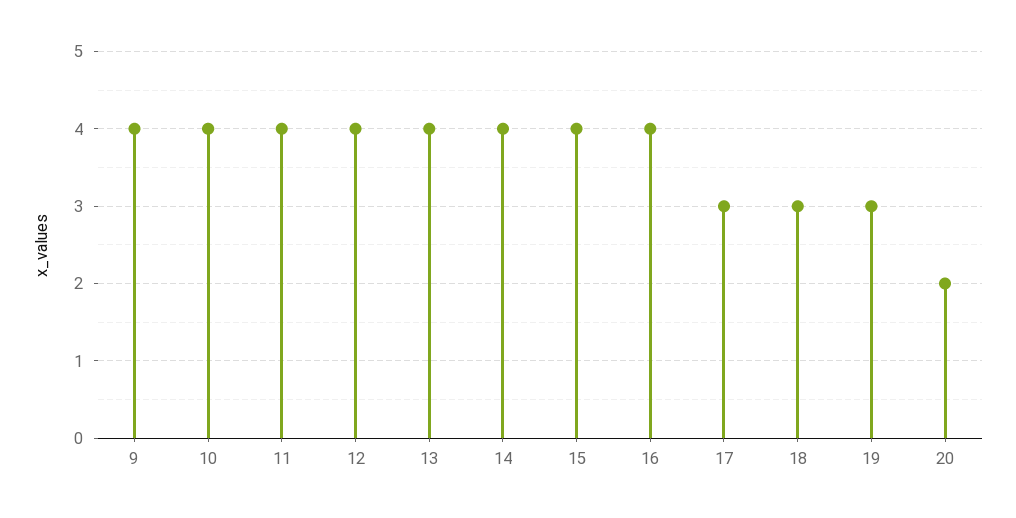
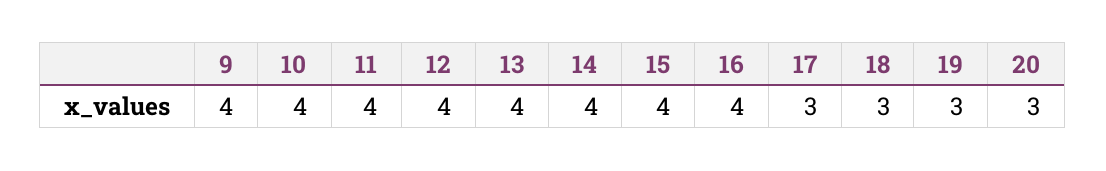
  {
    "9": 4,
    "10": 4,
    "11": 4,
    "12": 4,
    "13": 4,
    "14": 4,
    "15": 4,
    "16": 4,
    "17": 3,
    "18": 3,
    "19": 3,
-   "20": 2
+   "20": 3
  }

